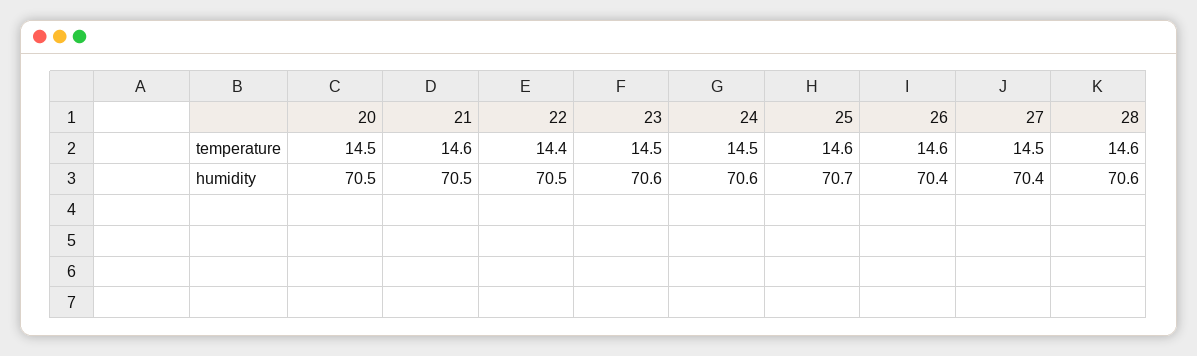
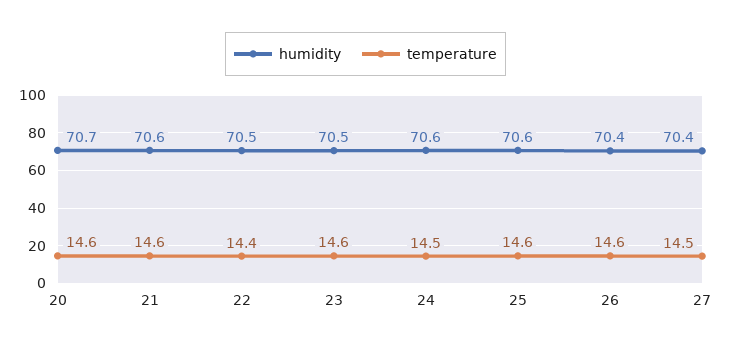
  {
    "temperature": {
-     "20": 14.5,
+     "20": 14.6,
      "21": 14.6,
      "22": 14.4,
-     "23": 14.5,
+     "23": 14.6,
      "24": 14.5,
      "25": 14.6,
      "26": 14.6,
-     "27": 14.5,
+     "27": 14.5
-     "28": 14.6
    },
    "humidity": {
-     "20": 70.5,
+     "20": 70.7,
-     "21": 70.5,
+     "21": 70.6,
      "22": 70.5,
-     "23": 70.6,
+     "23": 70.5,
      "24": 70.6,
-     "25": 70.7,
+     "25": 70.6,
      "26": 70.4,
-     "27": 70.4,
+     "27": 70.4
-     "28": 70.6
    }
  }

